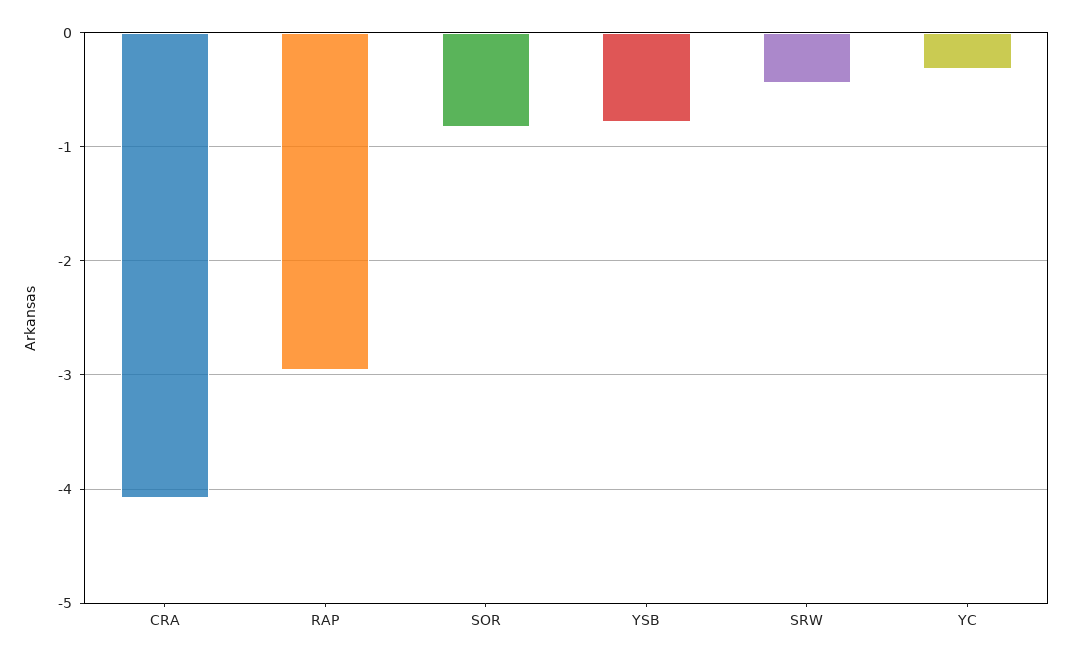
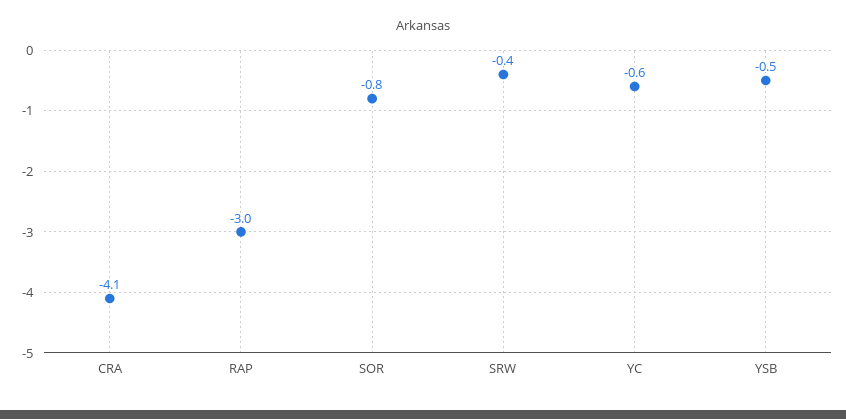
  {
    "CRA": -4.1,
    "RAP": -3,
    "SOR": -0.8,
-   "YSB": -0.8,
+   "YSB": -0.5,
    "SRW": -0.4,
-   "YC": -0.3
+   "YC": -0.6
  }

